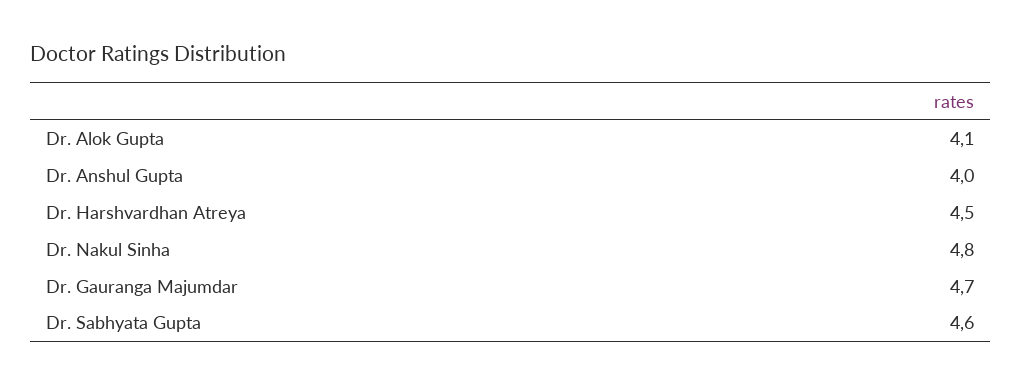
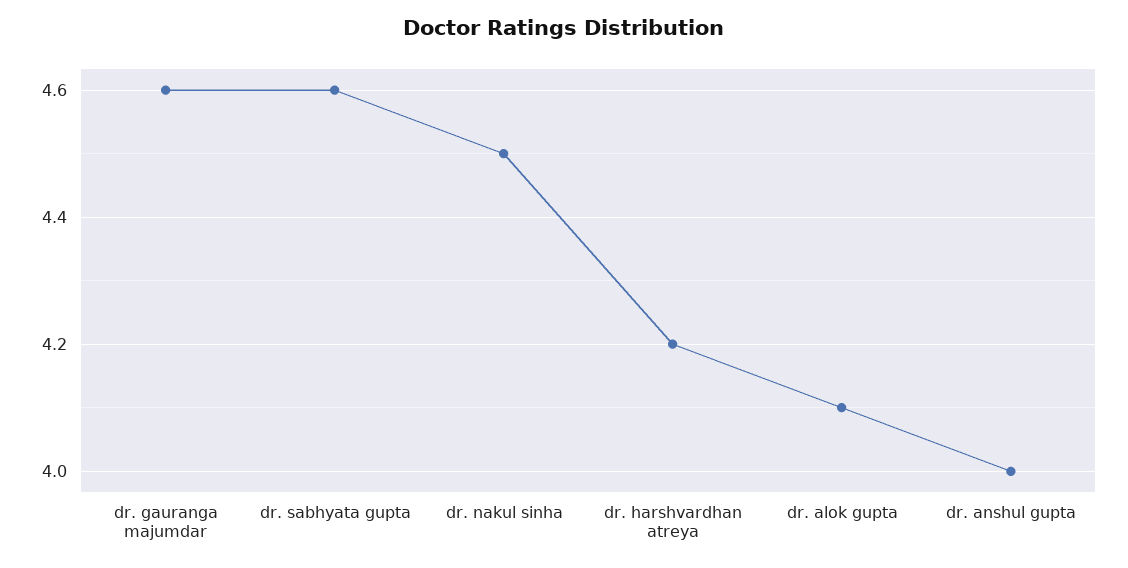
  {
    "Dr. Alok Gupta": 4.1,
    "Dr. Anshul Gupta": 4,
-   "Dr. Harshvardhan Atreya": 4.5,
+   "Dr. Harshvardhan Atreya": 4.2,
-   "Dr. Nakul Sinha": 4.8,
+   "Dr. Nakul Sinha": 4.5,
-   "Dr. Gauranga Majumdar": 4.7,
+   "Dr. Gauranga Majumdar": 4.6,
    "Dr. Sabhyata Gupta": 4.6
  }

